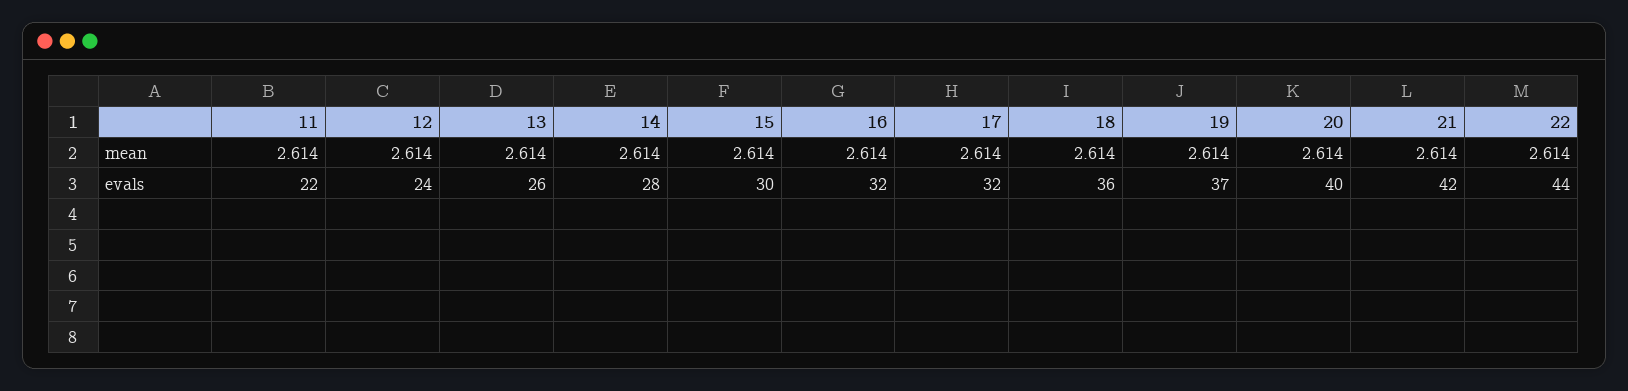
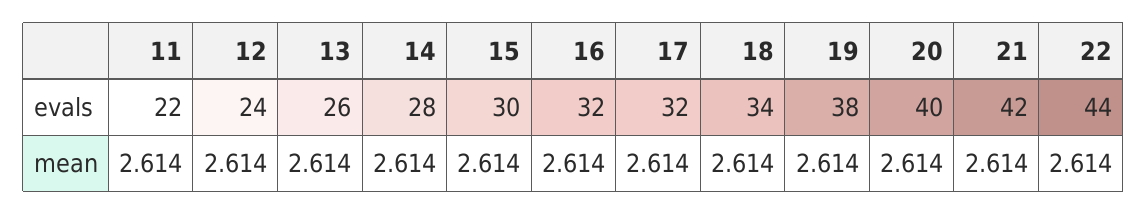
  {
    "11": {
      "mean": 2.614,
      "evals": 22
    },
    "12": {
      "mean": 2.614,
      "evals": 24
    },
    "13": {
      "mean": 2.614,
      "evals": 26
    },
    "14": {
      "mean": 2.614,
      "evals": 28
    },
    "15": {
      "mean": 2.614,
      "evals": 30
    },
    "16": {
      "mean": 2.614,
      "evals": 32
    },
    "17": {
      "mean": 2.614,
      "evals": 32
    },
    "18": {
      "mean": 2.614,
-     "evals": 36
+     "evals": 34
    },
    "19": {
      "mean": 2.614,
-     "evals": 37
+     "evals": 38
    },
    "20": {
      "mean": 2.614,
      "evals": 40
    },
    "21": {
      "mean": 2.614,
      "evals": 42
    },
    "22": {
      "mean": 2.614,
      "evals": 44
    }
  }

